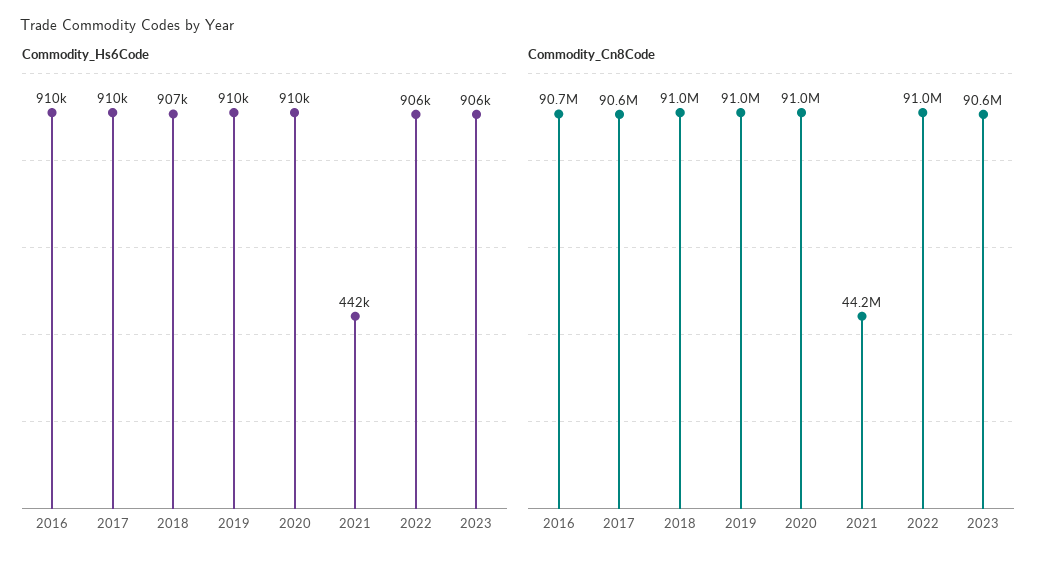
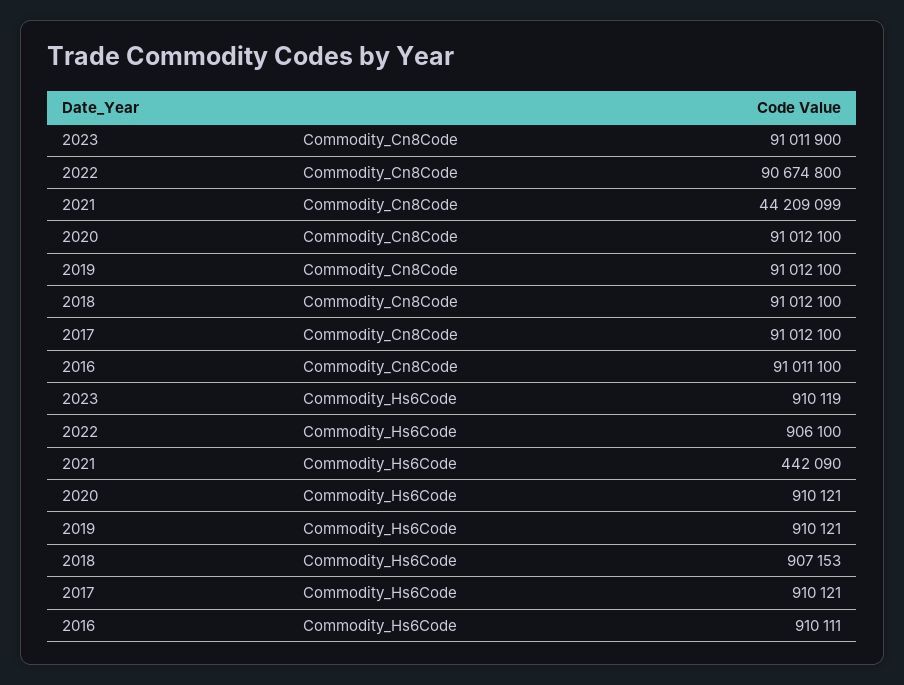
  {
    "Commodity_Hs6Code": {
      "2016": 910111,
      "2017": 910121,
      "2018": 907153,
      "2019": 910121,
      "2020": 910121,
      "2021": 442090,
      "2022": 906100,
-     "2023": 906000
+     "2023": 910119
    },
    "Commodity_Cn8Code": {
-     "2016": 90700000,
+     "2016": 91011100,
-     "2017": 90600000,
+     "2017": 91012100,
      "2018": 91012100,
      "2019": 91012100,
      "2020": 91012100,
      "2021": 44209099,
-     "2022": 91000000,
+     "2022": 90674800,
-     "2023": 90600000
+     "2023": 91011900
    }
  }

